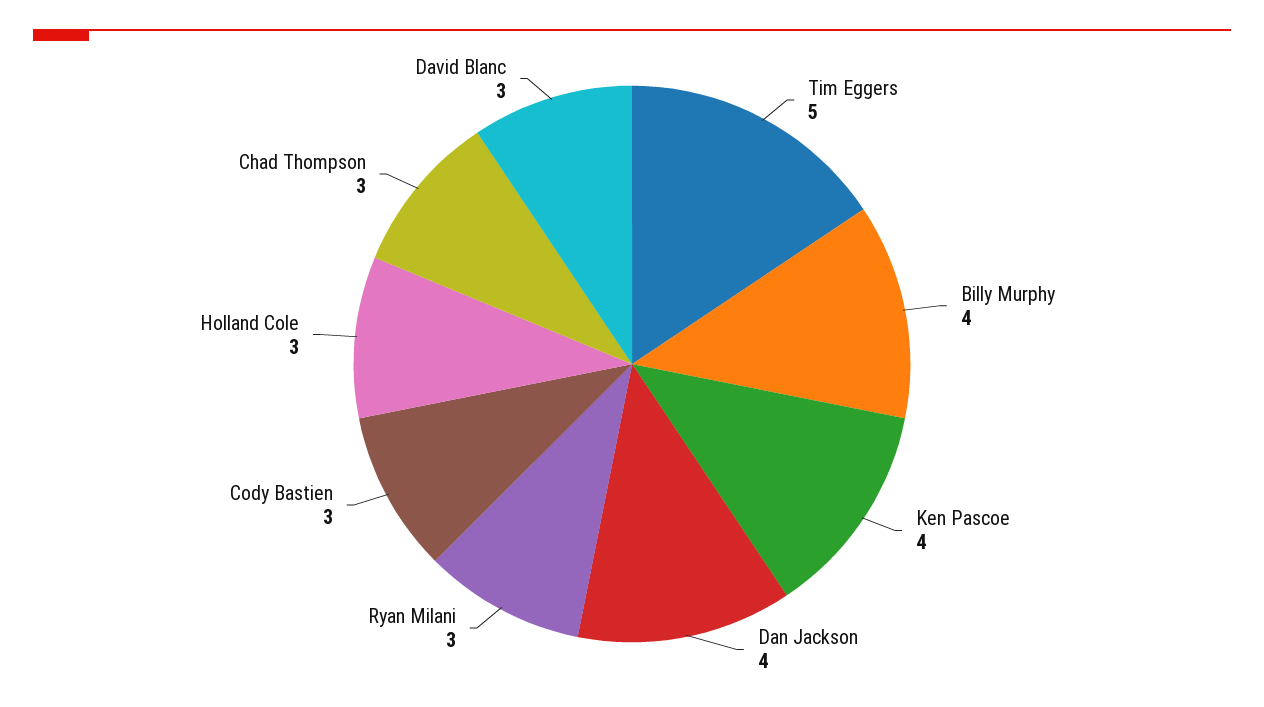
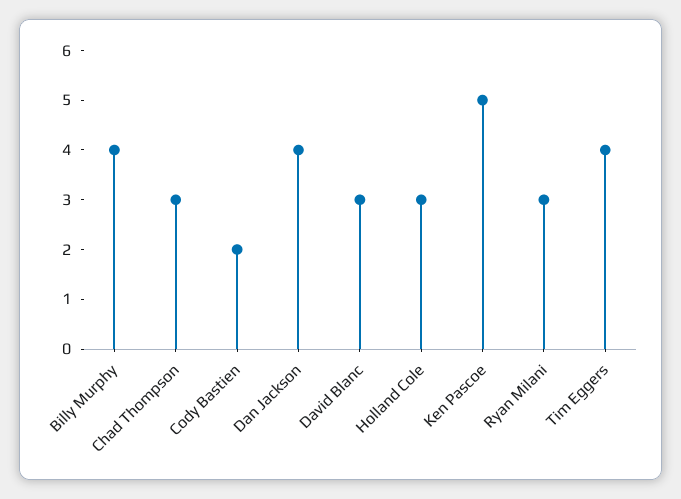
  {
-   "Tim Eggers": 5,
+   "Tim Eggers": 4,
    "Billy Murphy": 4,
-   "Ken Pascoe": 4,
+   "Ken Pascoe": 5,
    "Dan Jackson": 4,
    "Ryan Milani": 3,
-   "Cody Bastien": 3,
+   "Cody Bastien": 2,
    "Holland Cole": 3,
    "Chad Thompson": 3,
    "David Blanc": 3
  }

